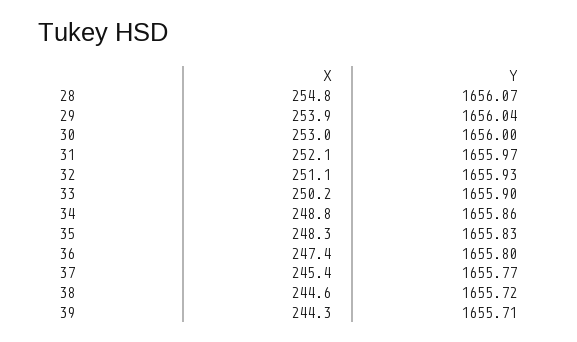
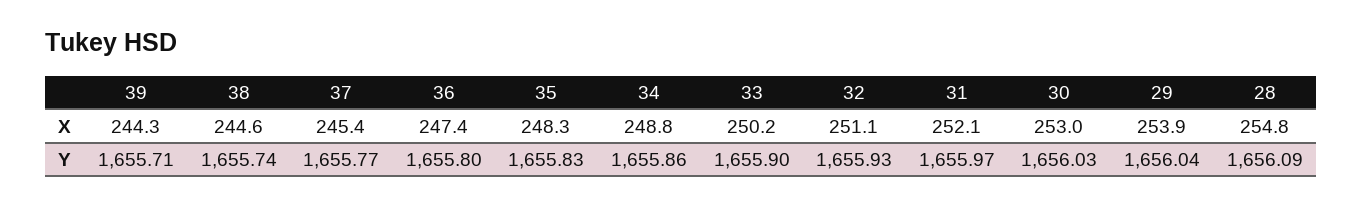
  {
    "X": {
      "28": 254.8,
      "29": 253.9,
      "30": 253,
      "31": 252.1,
      "32": 251.1,
      "33": 250.2,
      "34": 248.8,
      "35": 248.3,
      "36": 247.4,
      "37": 245.4,
      "38": 244.6,
      "39": 244.3
    },
    "Y": {
-     "28": 1656.07,
+     "28": 1656.09,
      "29": 1656.04,
-     "30": 1656,
+     "30": 1656.03,
      "31": 1655.97,
      "32": 1655.93,
      "33": 1655.9,
      "34": 1655.86,
      "35": 1655.83,
      "36": 1655.8,
      "37": 1655.77,
-     "38": 1655.72,
+     "38": 1655.74,
      "39": 1655.71
    }
  }

